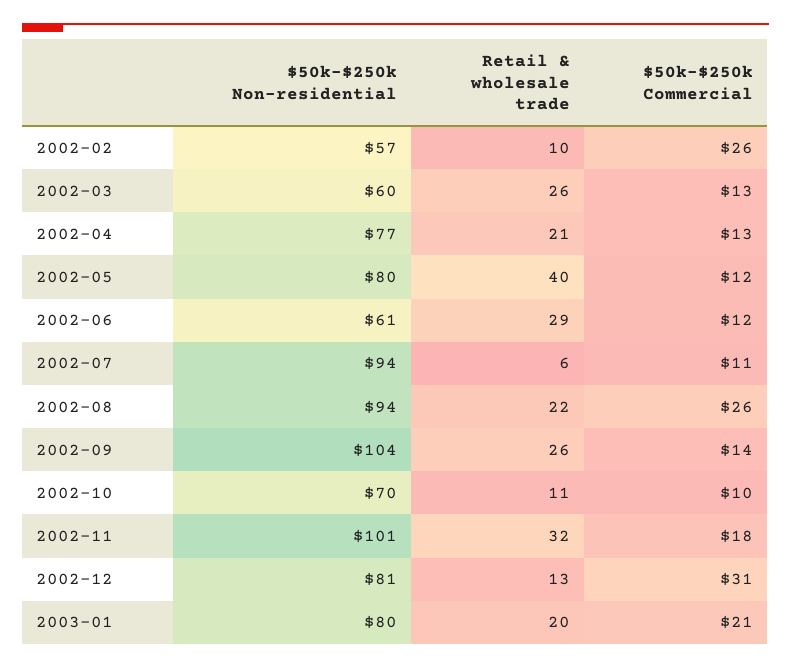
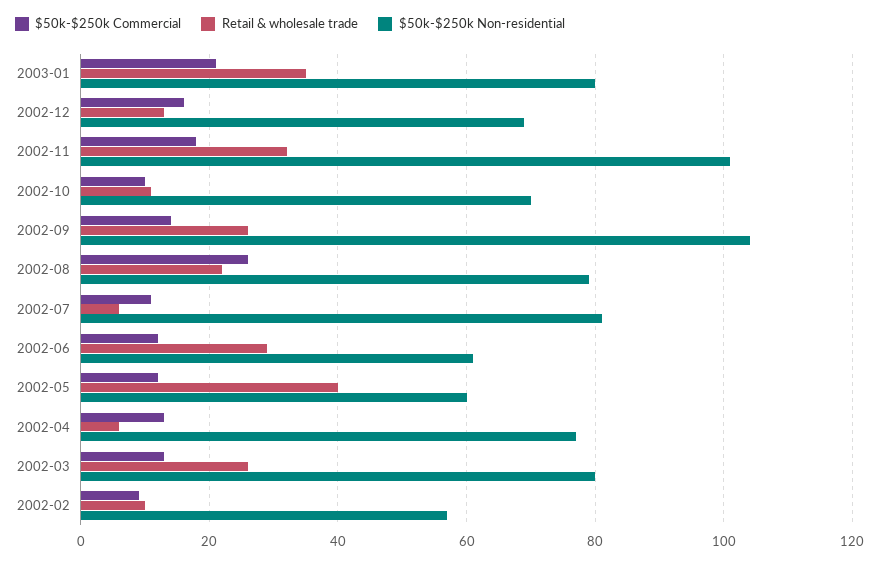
  {
    "$50k-$250k Non-residential": {
      "2002-02": 57,
-     "2002-03": 60,
+     "2002-03": 80,
      "2002-04": 77,
-     "2002-05": 80,
+     "2002-05": 60,
      "2002-06": 61,
-     "2002-07": 94,
+     "2002-07": 80,
-     "2002-08": 94,
+     "2002-08": 80,
      "2002-09": 104,
      "2002-10": 70,
      "2002-11": 101,
-     "2002-12": 81,
+     "2002-12": 70,
      "2003-01": 80
    },
    "Retail & wholesale trade": {
      "2002-02": 10,
      "2002-03": 26,
-     "2002-04": 21,
+     "2002-04": 5,
      "2002-05": 40,
      "2002-06": 29,
      "2002-07": 6,
      "2002-08": 22,
      "2002-09": 26,
      "2002-10": 11,
      "2002-11": 32,
      "2002-12": 13,
-     "2003-01": 20
+     "2003-01": 35
    },
    "$50k-$250k Commercial": {
-     "2002-02": 26,
+     "2002-02": 10,
      "2002-03": 13,
      "2002-04": 13,
      "2002-05": 12,
      "2002-06": 12,
      "2002-07": 11,
      "2002-08": 26,
      "2002-09": 14,
      "2002-10": 10,
      "2002-11": 18,
-     "2002-12": 31,
+     "2002-12": 15,
      "2003-01": 21
    }
  }

